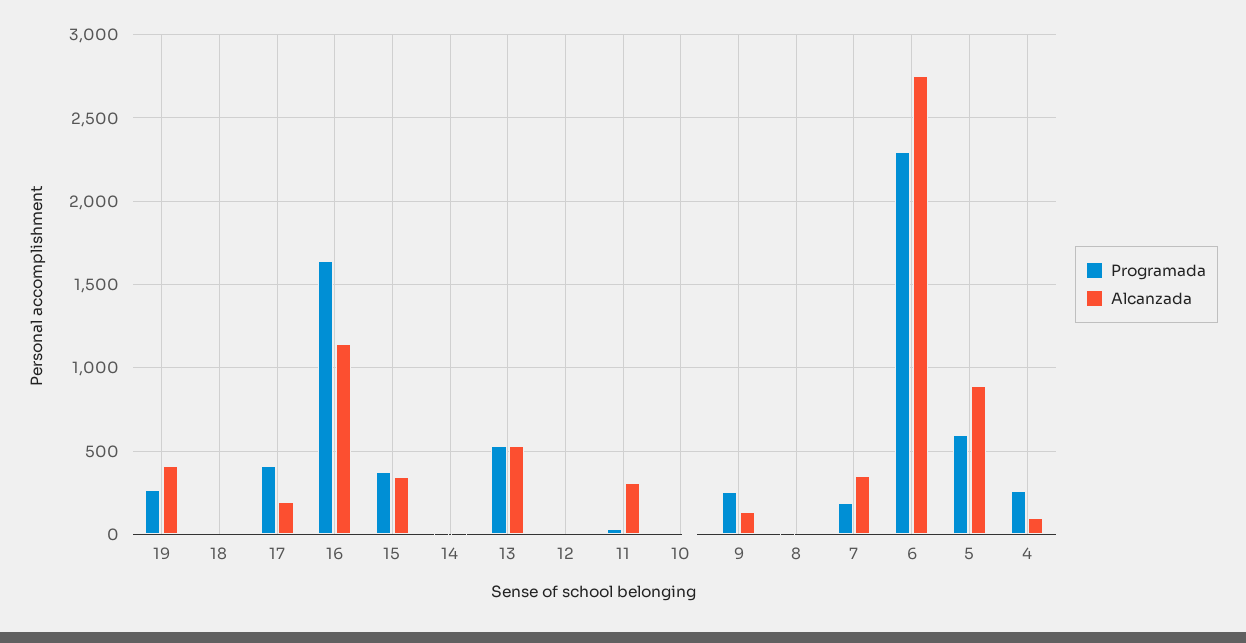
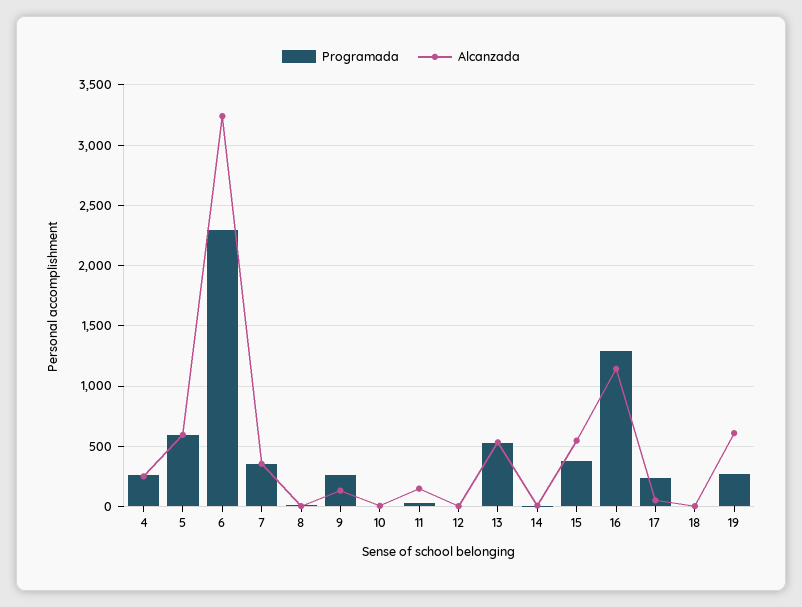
  {
    "Programada": {
      "19": 250,
      "18": 0,
-     "17": 400,
+     "17": 250,
-     "16": 1650,
+     "16": 1300,
      "15": 400,
      "14": 0,
      "13": 550,
      "12": 0,
      "11": 50,
      "10": 0,
      "9": 250,
      "8": 0,
-     "7": 200,
+     "7": 350,
      "6": 2300,
      "5": 600,
      "4": 250
    },
    "Alcanzada": {
-     "19": 400,
+     "19": 600,
      "18": 0,
-     "17": 200,
+     "17": 50,
      "16": 1150,
-     "15": 350,
+     "15": 550,
      "14": 0,
      "13": 550,
      "12": 0,
-     "11": 300,
+     "11": 150,
      "10": 0,
      "9": 150,
      "8": 0,
      "7": 350,
-     "6": 2750,
+     "6": 3250,
-     "5": 900,
+     "5": 600,
-     "4": 100
+     "4": 250
    }
  }

